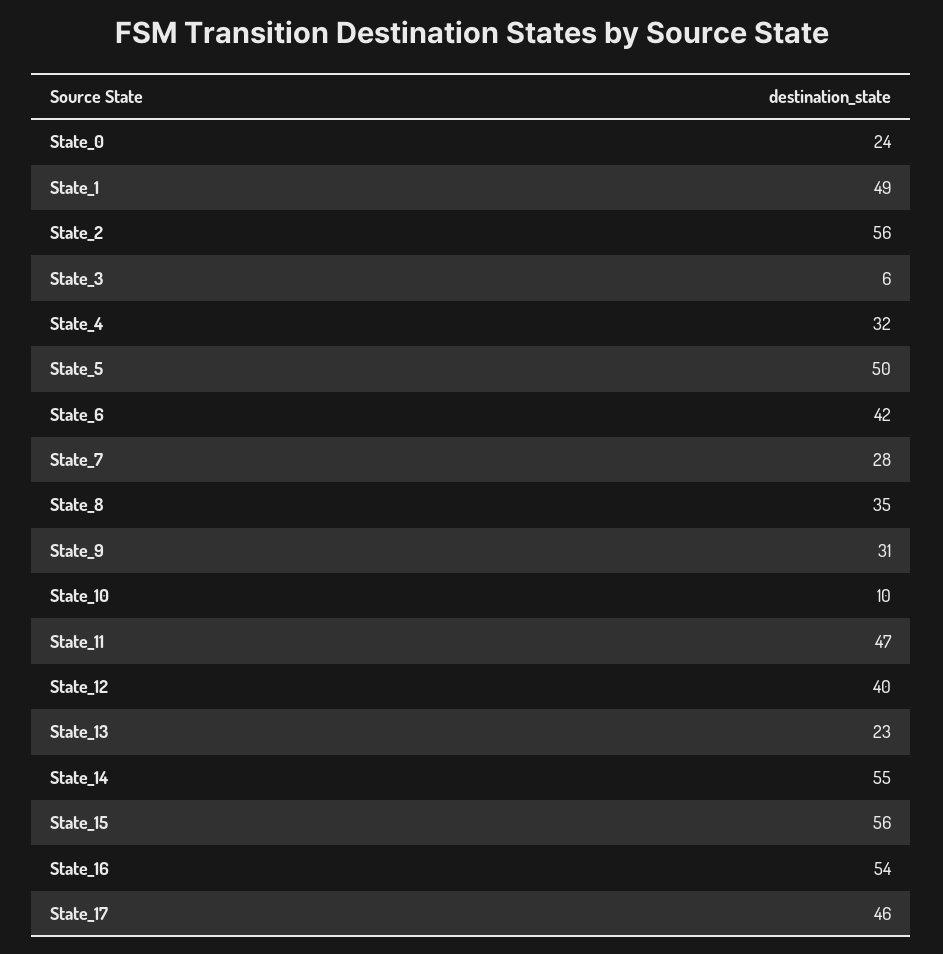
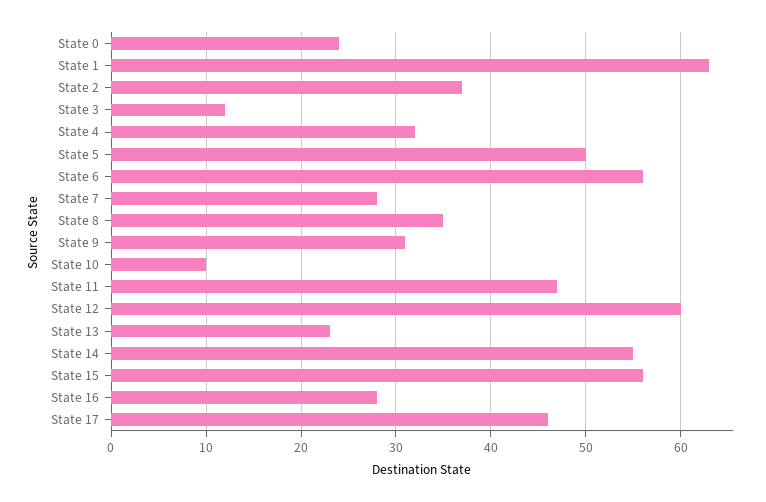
  {
    "State_0": 24,
-   "State_1": 49,
+   "State_1": 63,
-   "State_2": 56,
+   "State_2": 37,
-   "State_3": 6,
+   "State_3": 12,
    "State_4": 32,
    "State_5": 50,
-   "State_6": 42,
+   "State_6": 56,
    "State_7": 28,
    "State_8": 35,
    "State_9": 31,
    "State_10": 10,
    "State_11": 47,
-   "State_12": 40,
+   "State_12": 60,
    "State_13": 23,
    "State_14": 55,
    "State_15": 56,
-   "State_16": 54,
+   "State_16": 28,
    "State_17": 46
  }

